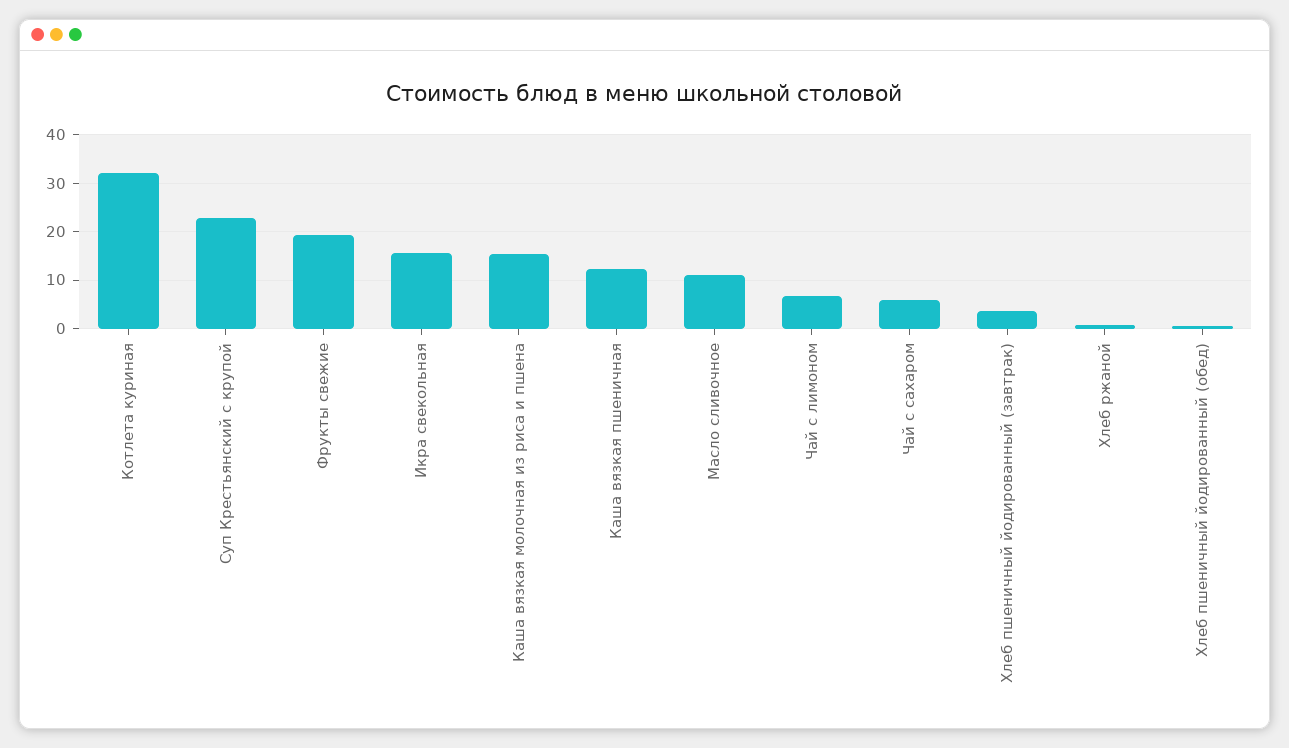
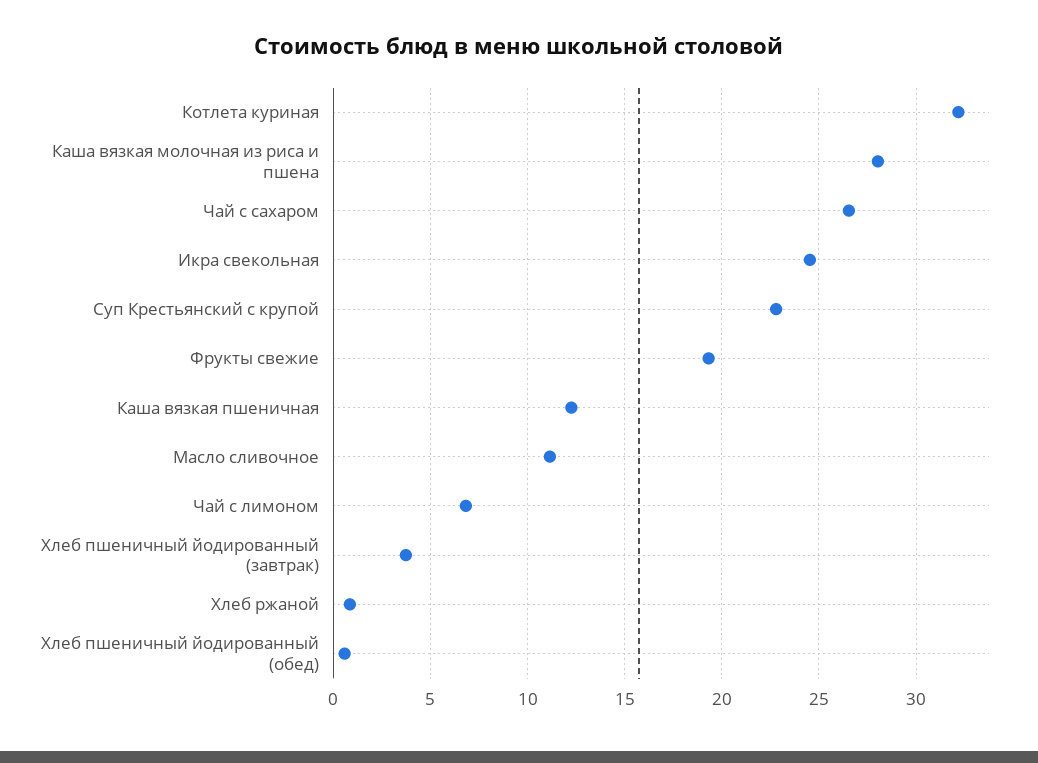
  {
    "Котлета куриная": 32,
    "Суп Крестьянский с крупой": 23,
    "Фрукты свежие": 19.5,
-   "Икра свекольная": 16,
+   "Икра свекольная": 24.5,
-   "Каша вязкая молочная из риса и пшена": 16,
+   "Каша вязкая молочная из риса и пшена": 28,
    "Каша вязкая пшеничная": 12.5,
    "Масло сливочное": 11,
    "Чай с лимоном": 7,
-   "Чай с сахаром": 6,
+   "Чай с сахаром": 26.5,
    "Хлеб пшеничный йодированный (завтрак)": 3.5,
    "Хлеб ржаной": 1,
    "Хлеб пшеничный йодированный (обед)": 0.5
  }

